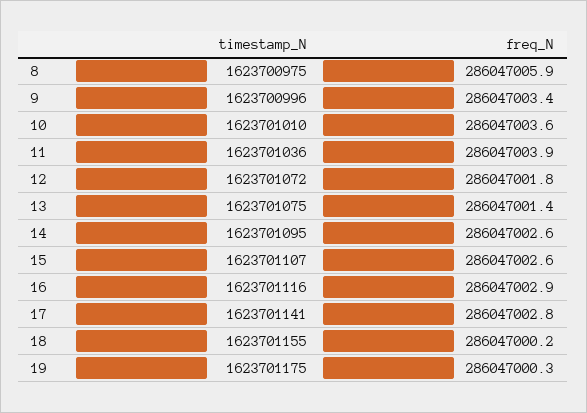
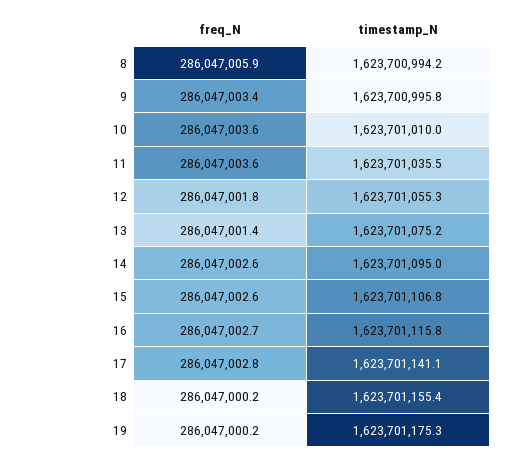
  {
    "timestamp_N": {
-     "8": 1623700975,
+     "8": 1623700994.2,
      "9": 1623700995.8,
      "10": 1623701010,
      "11": 1623701035.5,
-     "12": 1623701072,
+     "12": 1623701055.3,
      "13": 1623701075.2,
      "14": 1623701095,
      "15": 1623701106.8,
      "16": 1623701115.8,
      "17": 1623701141.1,
      "18": 1623701155.4,
      "19": 1623701175.3
    },
    "freq_N": {
      "8": 286047005.9,
      "9": 286047003.4,
      "10": 286047003.6,
-     "11": 286047003.9,
+     "11": 286047003.6,
      "12": 286047001.8,
      "13": 286047001.4,
      "14": 286047002.6,
      "15": 286047002.6,
-     "16": 286047002.9,
+     "16": 286047002.7,
      "17": 286047002.8,
      "18": 286047000.2,
-     "19": 286047000.3
+     "19": 286047000.2
    }
  }

